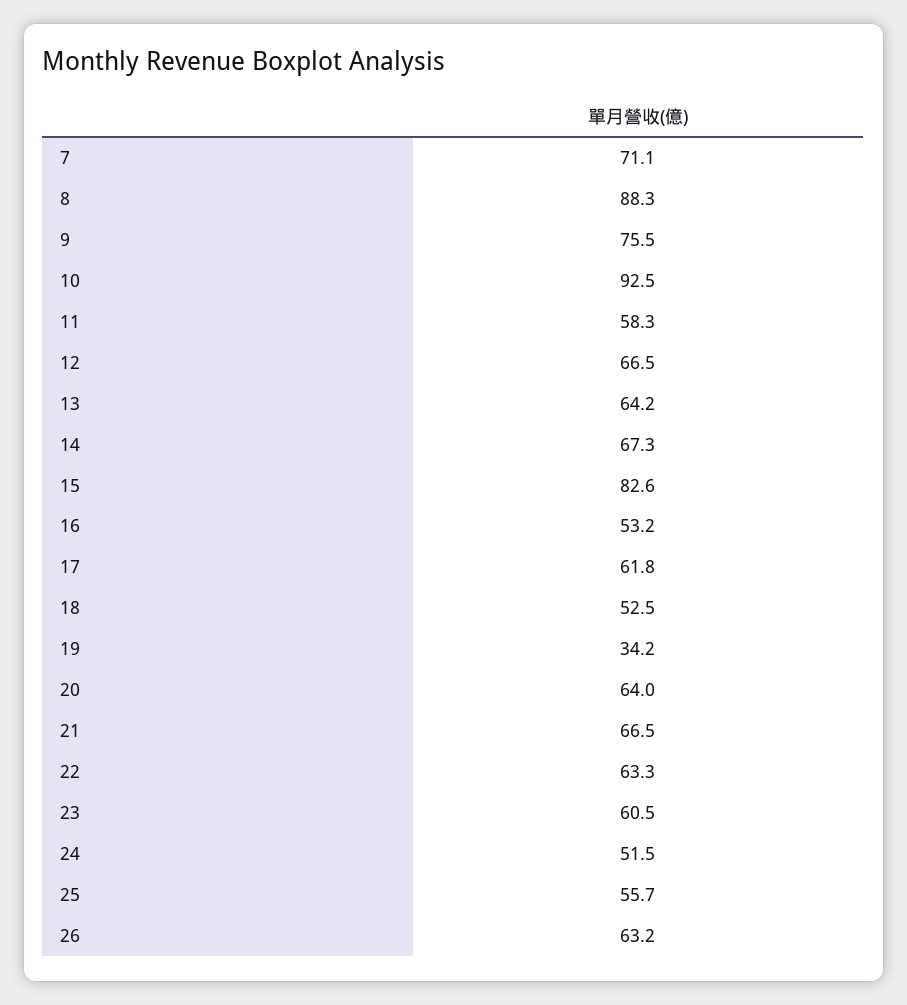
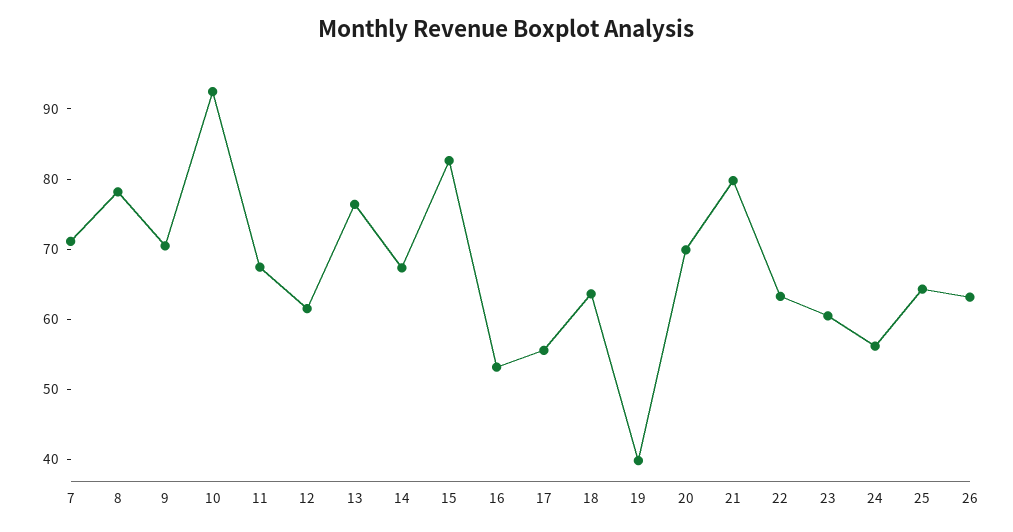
  {
    "7": 71.1,
-   "8": 88.3,
+   "8": 78,
-   "9": 75.5,
+   "9": 70,
    "10": 92.5,
-   "11": 58.3,
+   "11": 68,
-   "12": 66.5,
+   "12": 62,
-   "13": 64.2,
+   "13": 76,
    "14": 67.3,
    "15": 82.6,
    "16": 53.2,
-   "17": 61.8,
+   "17": 56,
-   "18": 52.5,
+   "18": 64,
-   "19": 34.2,
+   "19": 40,
-   "20": 64,
+   "20": 70,
-   "21": 66.5,
+   "21": 80,
    "22": 63.3,
    "23": 60.5,
-   "24": 51.5,
+   "24": 56,
-   "25": 55.7,
+   "25": 64,
    "26": 63.2
  }

